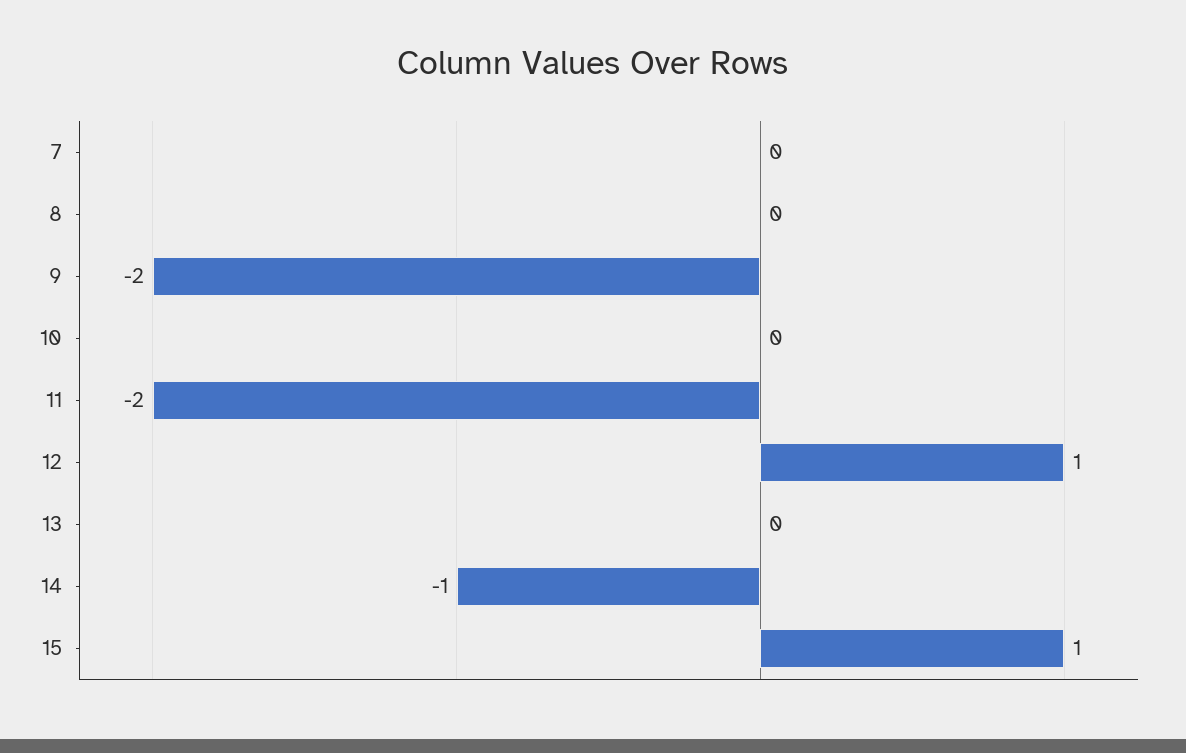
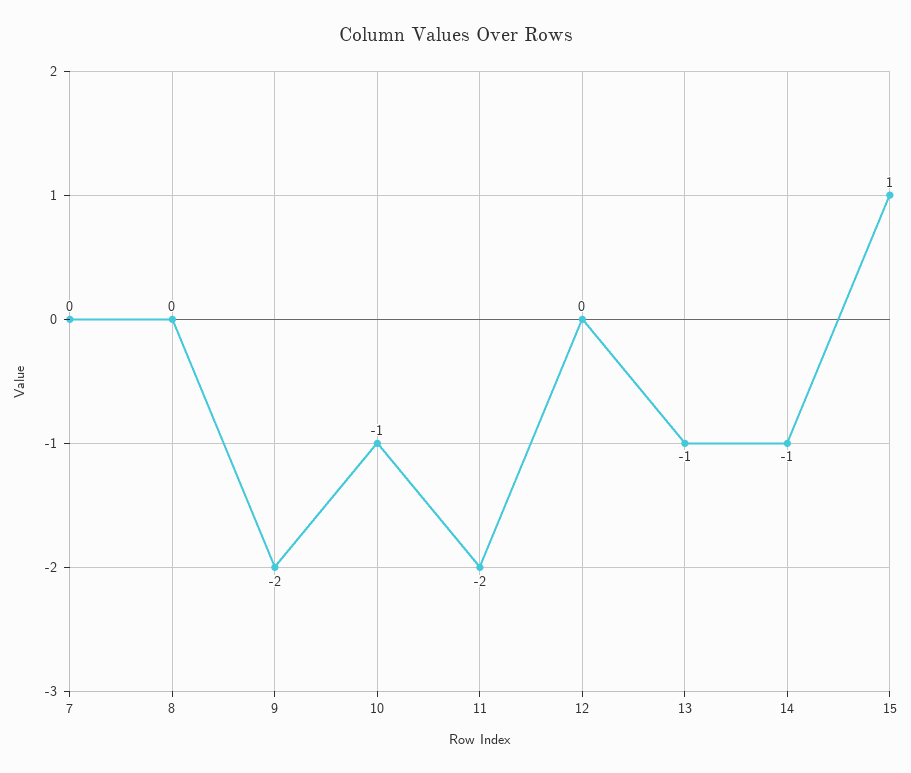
  {
    "7": 0,
    "8": 0,
    "9": -2,
-   "10": 0,
+   "10": -1,
    "11": -2,
-   "12": 1,
+   "12": 0,
-   "13": 0,
+   "13": -1,
    "14": -1,
    "15": 1
  }

